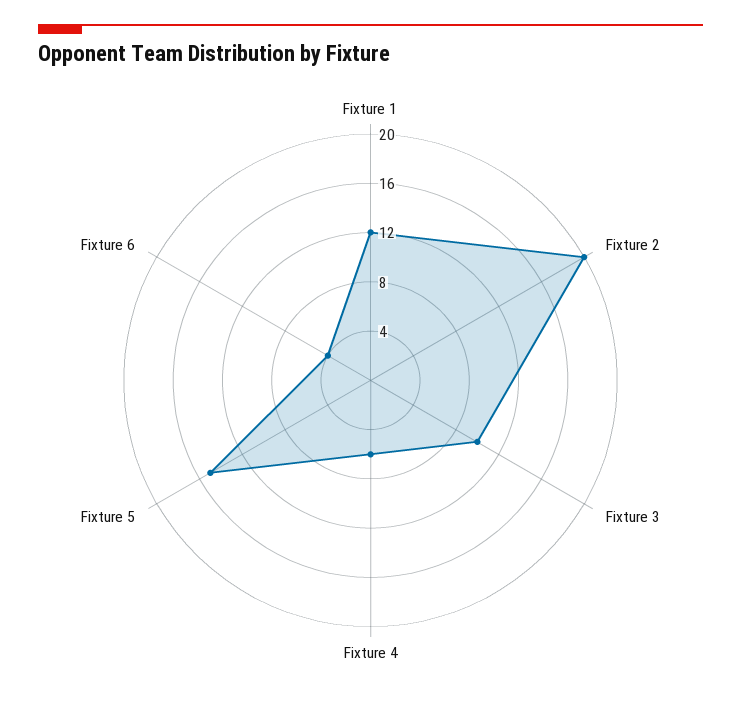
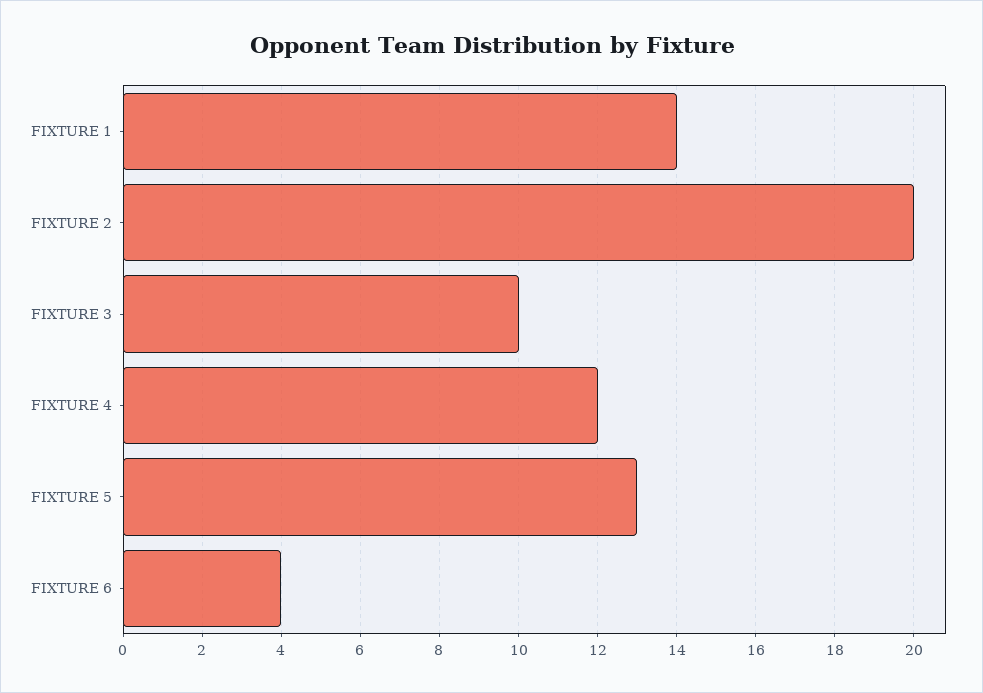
  {
-   "Fixture 1": 12,
+   "Fixture 1": 14,
    "Fixture 2": 20,
    "Fixture 3": 10,
-   "Fixture 4": 6,
+   "Fixture 4": 12,
-   "Fixture 5": 15,
+   "Fixture 5": 13,
    "Fixture 6": 4
  }

